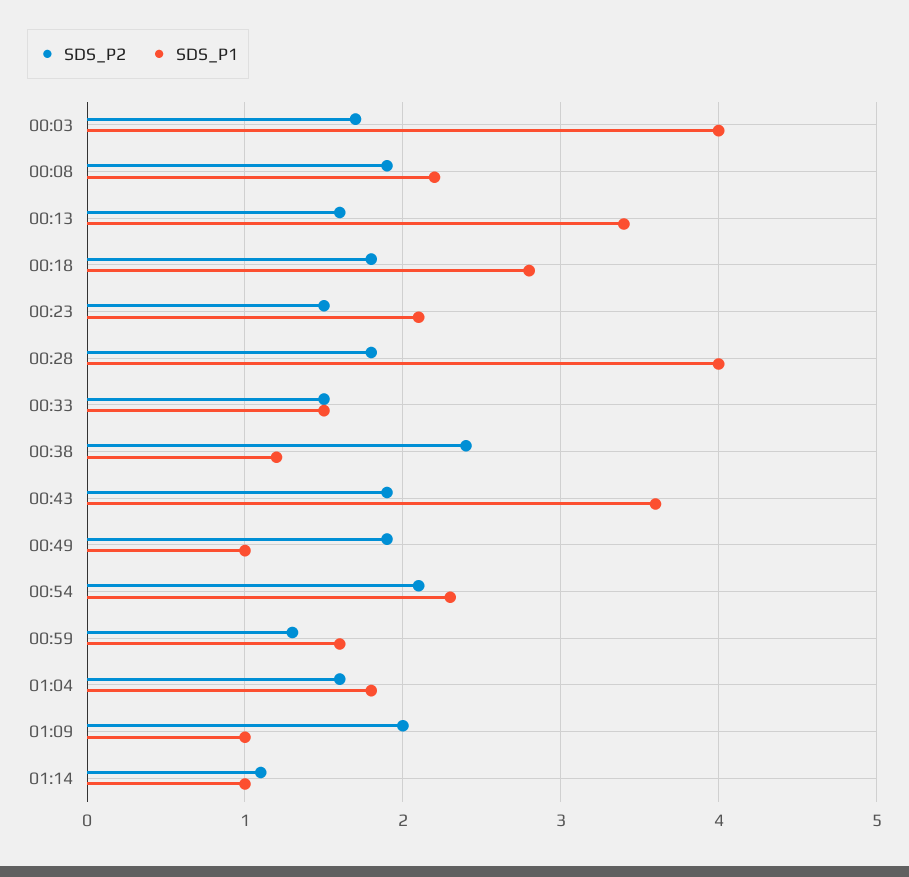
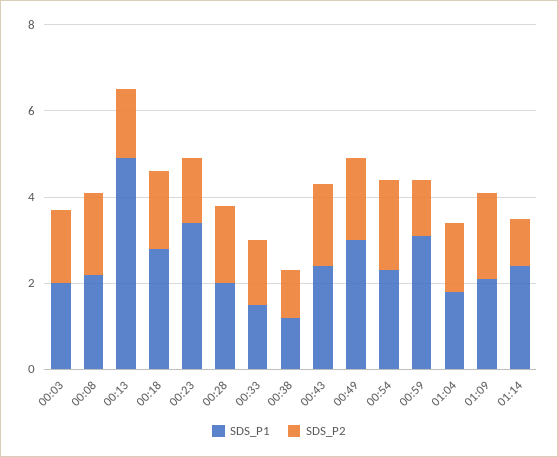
  {
    "SDS_P2": {
      "00:03": 1.7,
      "00:08": 1.9,
      "00:13": 1.6,
      "00:18": 1.8,
      "00:23": 1.5,
      "00:28": 1.8,
      "00:33": 1.5,
-     "00:38": 2.4,
+     "00:38": 1,
      "00:43": 1.9,
      "00:49": 1.9,
      "00:54": 2.1,
      "00:59": 1.3,
      "01:04": 1.6,
      "01:09": 2,
      "01:14": 1.1
    },
    "SDS_P1": {
-     "00:03": 4,
+     "00:03": 2,
      "00:08": 2.2,
-     "00:13": 3.4,
+     "00:13": 5,
      "00:18": 2.8,
-     "00:23": 2.1,
+     "00:23": 3.5,
-     "00:28": 4,
+     "00:28": 2,
      "00:33": 1.5,
      "00:38": 1.2,
-     "00:43": 3.6,
+     "00:43": 2.5,
-     "00:49": 1,
+     "00:49": 3,
      "00:54": 2.3,
-     "00:59": 1.6,
+     "00:59": 3,
      "01:04": 1.8,
-     "01:09": 1,
+     "01:09": 2,
-     "01:14": 1
+     "01:14": 2.5
    }
  }

